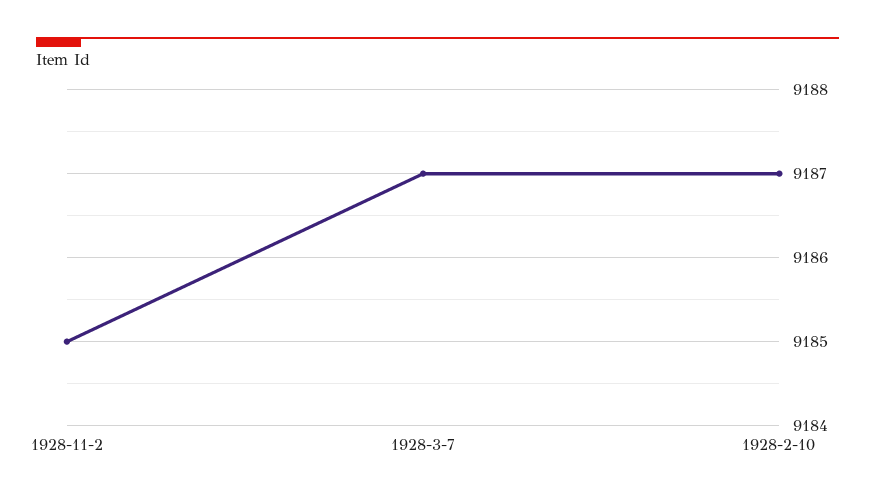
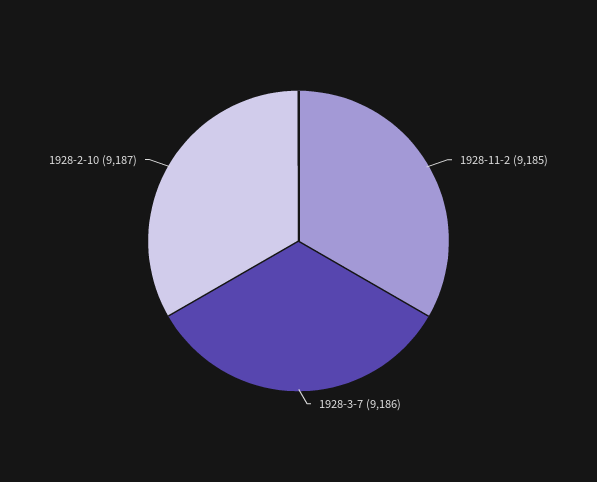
  {
    "1928-11-2": 9185,
-   "1928-3-7": 9187,
+   "1928-3-7": 9186,
    "1928-2-10": 9187
  }

